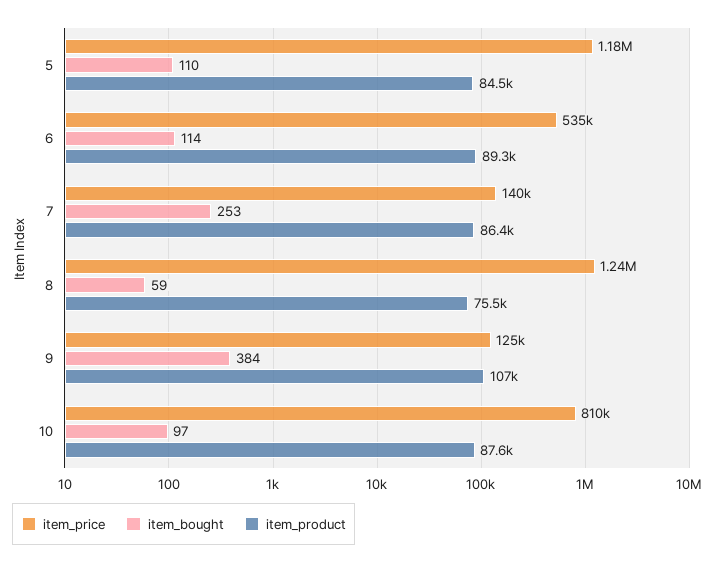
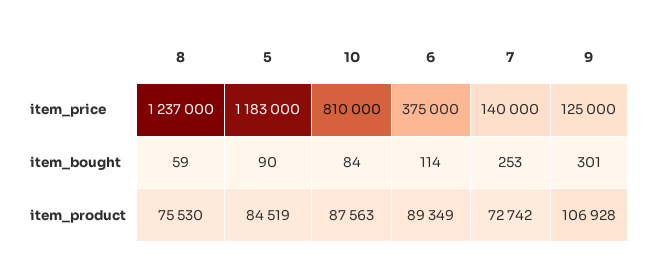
  {
    "item_price": {
      "5": 1183000,
-     "6": 535000,
+     "6": 375000,
      "7": 140000,
      "8": 1237000,
      "9": 125000,
      "10": 810000
    },
    "item_bought": {
-     "5": 110,
+     "5": 90,
      "6": 114,
      "7": 253,
      "8": 59,
-     "9": 384,
+     "9": 301,
-     "10": 97
+     "10": 84
    },
    "item_product": {
      "5": 84519,
      "6": 89349,
-     "7": 86400,
+     "7": 72742,
      "8": 75530,
      "9": 106928,
      "10": 87563
    }
  }

